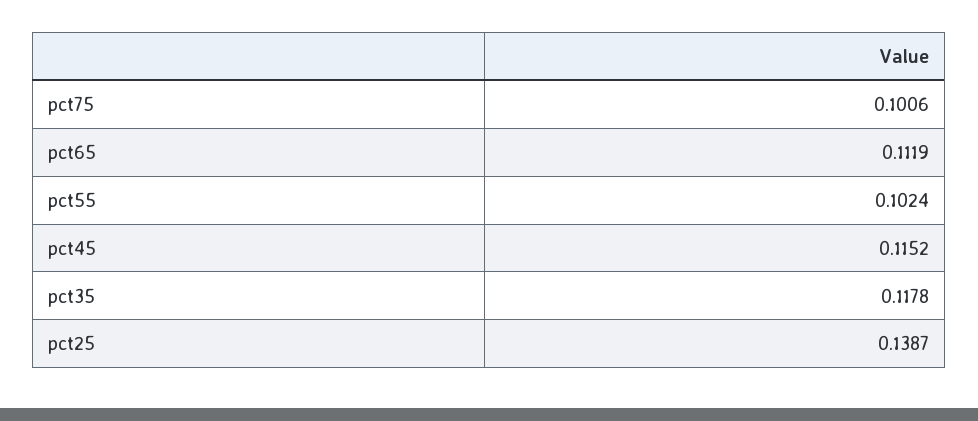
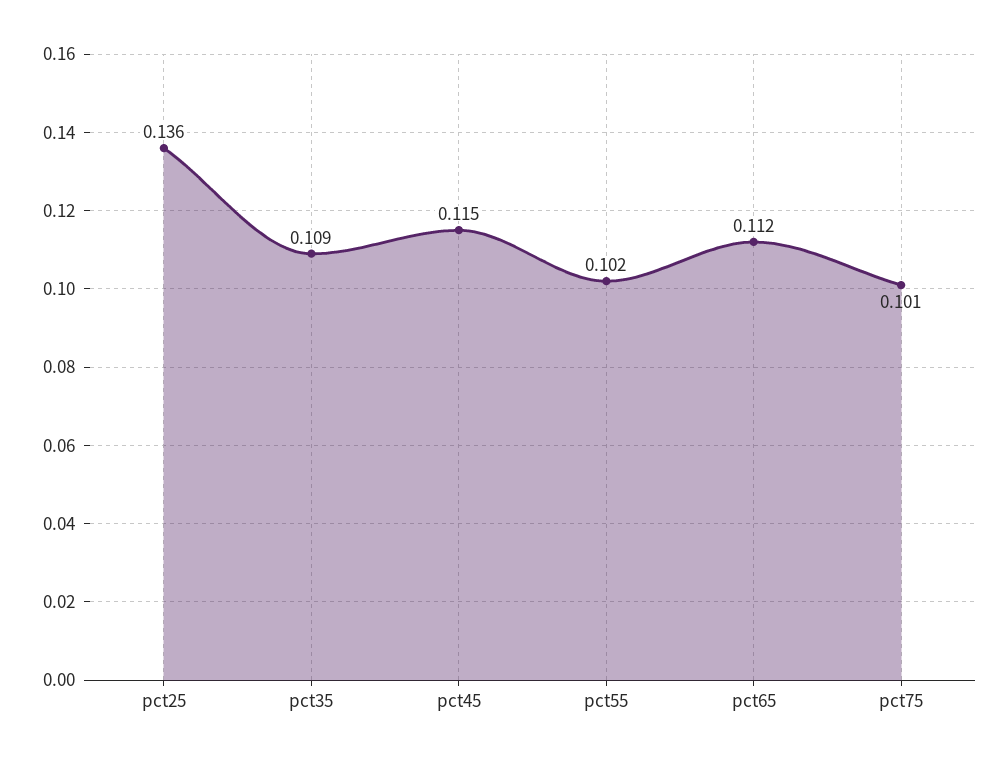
  {
    "pct75": 0.1006,
    "pct65": 0.1119,
    "pct55": 0.1024,
    "pct45": 0.1152,
-   "pct35": 0.1178,
+   "pct35": 0.109,
-   "pct25": 0.1387
+   "pct25": 0.136
  }

